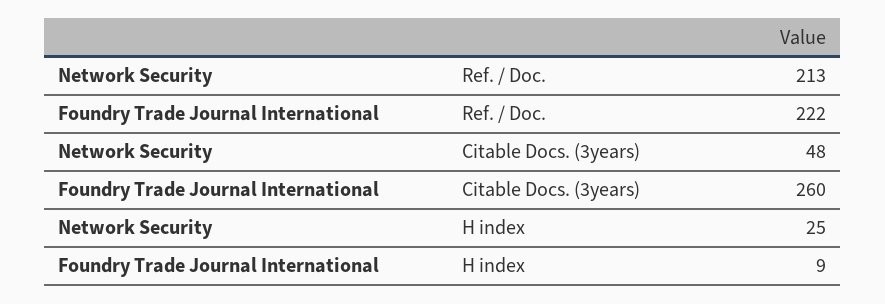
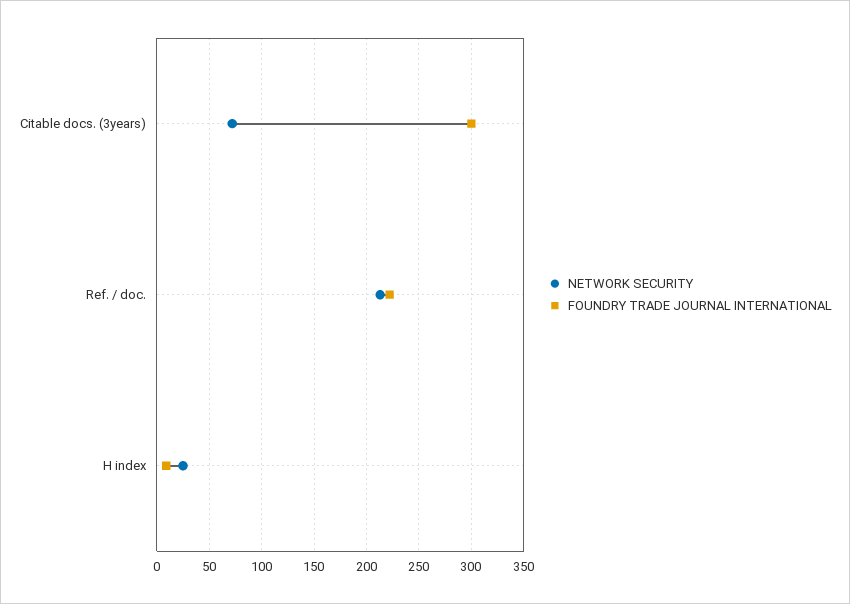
  {
    "Network Security": {
      "Ref. / Doc.": 213,
-     "Citable Docs. (3years)": 48,
+     "Citable Docs. (3years)": 70,
      "H index": 25
    },
    "Foundry Trade Journal International": {
      "Ref. / Doc.": 222,
-     "Citable Docs. (3years)": 260,
+     "Citable Docs. (3years)": 300,
      "H index": 9
    }
  }

